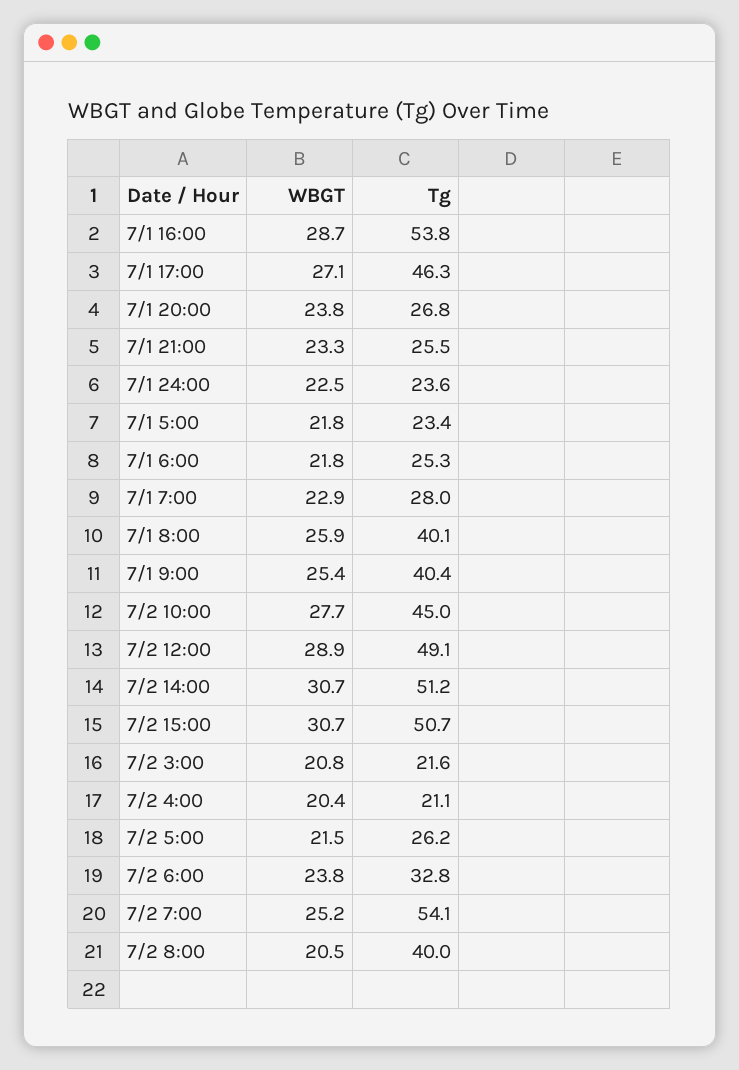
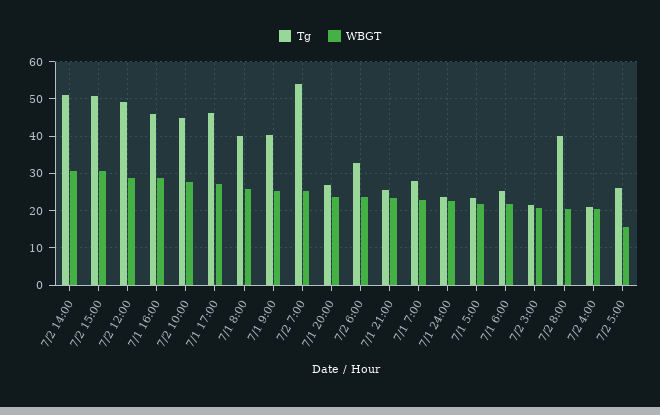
  {
    "WBGT": {
      "7/1 16:00": 28.7,
      "7/1 17:00": 27.1,
      "7/1 20:00": 23.8,
      "7/1 21:00": 23.3,
      "7/1 24:00": 22.5,
      "7/1 5:00": 21.8,
      "7/1 6:00": 21.8,
      "7/1 7:00": 22.9,
      "7/1 8:00": 25.9,
      "7/1 9:00": 25.4,
      "7/2 10:00": 27.7,
      "7/2 12:00": 28.9,
      "7/2 14:00": 30.7,
      "7/2 15:00": 30.7,
      "7/2 3:00": 20.8,
      "7/2 4:00": 20.4,
-     "7/2 5:00": 21.5,
+     "7/2 5:00": 16,
      "7/2 6:00": 23.8,
      "7/2 7:00": 25.2,
      "7/2 8:00": 20.5
    },
    "Tg": {
-     "7/1 16:00": 53.8,
+     "7/1 16:00": 46,
      "7/1 17:00": 46.3,
      "7/1 20:00": 26.8,
      "7/1 21:00": 25.5,
      "7/1 24:00": 23.6,
      "7/1 5:00": 23.4,
      "7/1 6:00": 25.3,
      "7/1 7:00": 28,
      "7/1 8:00": 40.1,
      "7/1 9:00": 40.4,
      "7/2 10:00": 45,
      "7/2 12:00": 49.1,
      "7/2 14:00": 51.2,
      "7/2 15:00": 50.7,
      "7/2 3:00": 21.6,
      "7/2 4:00": 21.1,
      "7/2 5:00": 26.2,
      "7/2 6:00": 32.8,
      "7/2 7:00": 54.1,
      "7/2 8:00": 40
    }
  }

